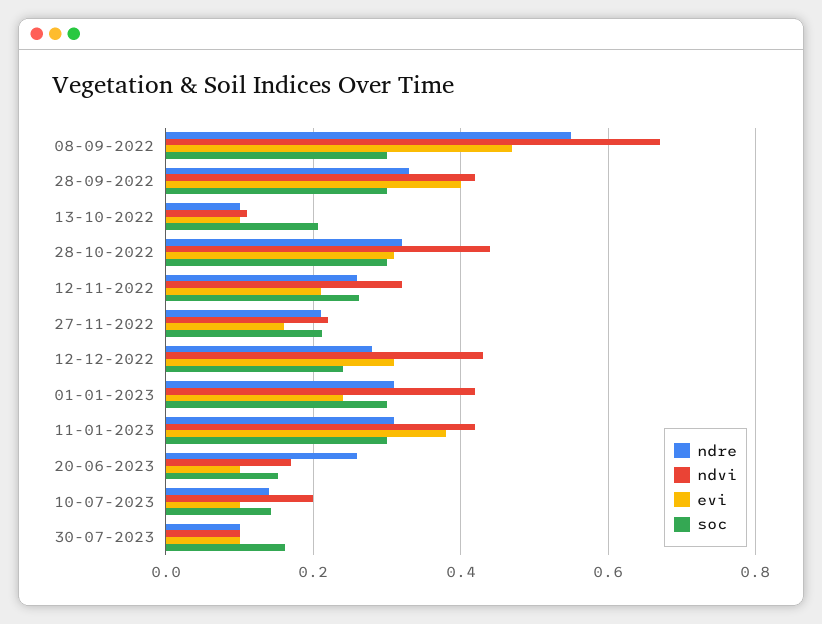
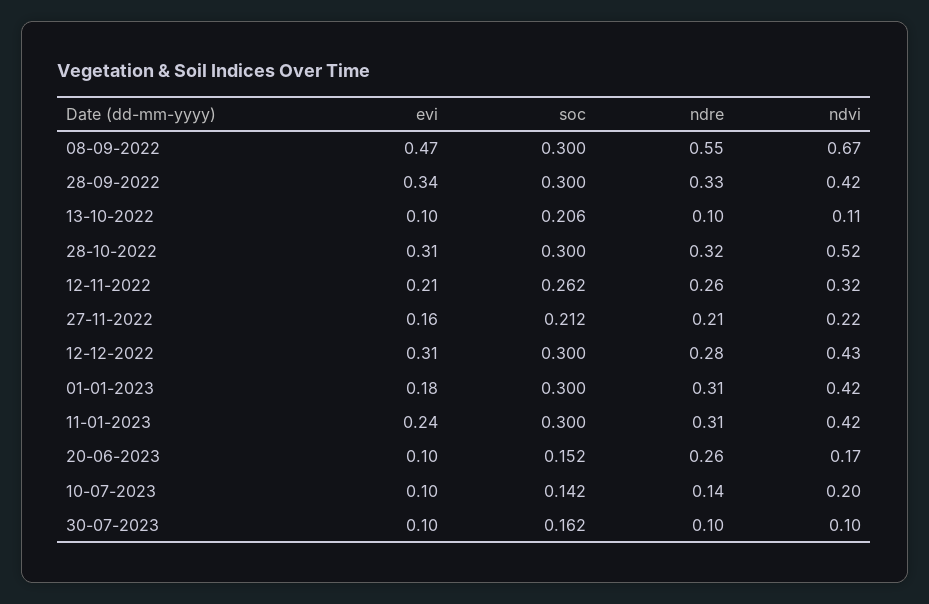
  {
    "ndre": {
      "08-09-2022": 0.55,
      "28-09-2022": 0.33,
      "13-10-2022": 0.1,
      "28-10-2022": 0.32,
      "12-11-2022": 0.26,
      "27-11-2022": 0.21,
      "12-12-2022": 0.28,
      "01-01-2023": 0.31,
      "11-01-2023": 0.31,
      "20-06-2023": 0.26,
      "10-07-2023": 0.14,
      "30-07-2023": 0.1
    },
    "ndvi": {
      "08-09-2022": 0.67,
      "28-09-2022": 0.42,
      "13-10-2022": 0.11,
-     "28-10-2022": 0.44,
+     "28-10-2022": 0.52,
      "12-11-2022": 0.32,
      "27-11-2022": 0.22,
      "12-12-2022": 0.43,
      "01-01-2023": 0.42,
      "11-01-2023": 0.42,
      "20-06-2023": 0.17,
      "10-07-2023": 0.2,
      "30-07-2023": 0.1
    },
    "evi": {
      "08-09-2022": 0.47,
-     "28-09-2022": 0.4,
+     "28-09-2022": 0.34,
      "13-10-2022": 0.1,
      "28-10-2022": 0.31,
      "12-11-2022": 0.21,
      "27-11-2022": 0.16,
      "12-12-2022": 0.31,
-     "01-01-2023": 0.24,
+     "01-01-2023": 0.18,
-     "11-01-2023": 0.38,
+     "11-01-2023": 0.24,
      "20-06-2023": 0.1,
      "10-07-2023": 0.1,
      "30-07-2023": 0.1
    },
    "soc": {
      "08-09-2022": 0.3,
      "28-09-2022": 0.3,
      "13-10-2022": 0.206,
      "28-10-2022": 0.3,
      "12-11-2022": 0.262,
      "27-11-2022": 0.212,
-     "12-12-2022": 0.24,
+     "12-12-2022": 0.3,
      "01-01-2023": 0.3,
      "11-01-2023": 0.3,
      "20-06-2023": 0.152,
      "10-07-2023": 0.142,
      "30-07-2023": 0.162
    }
  }

